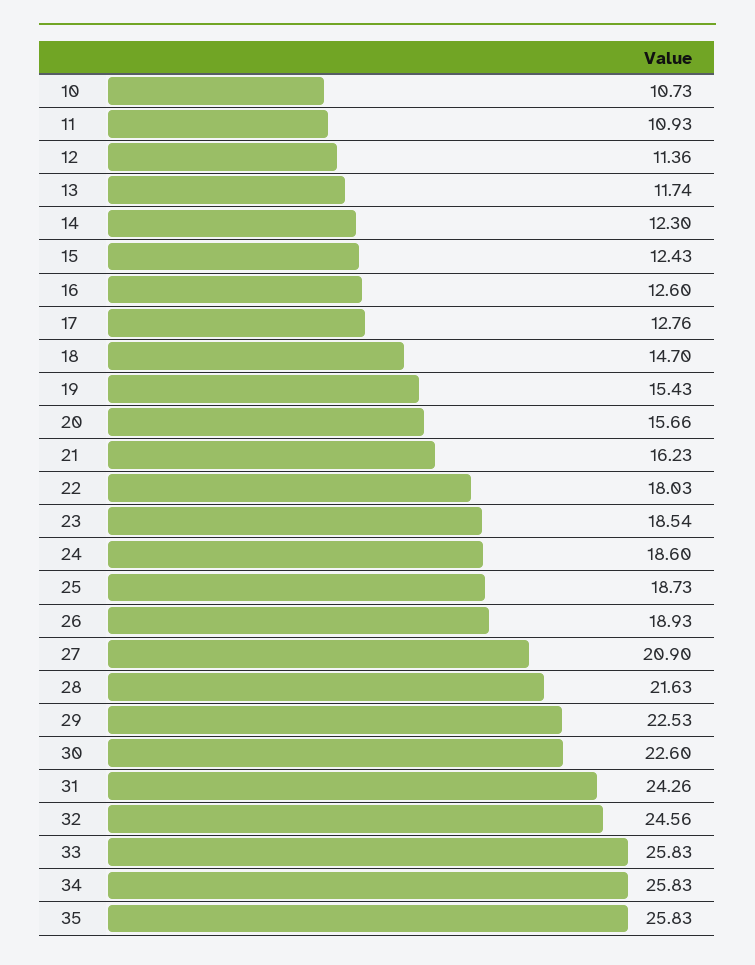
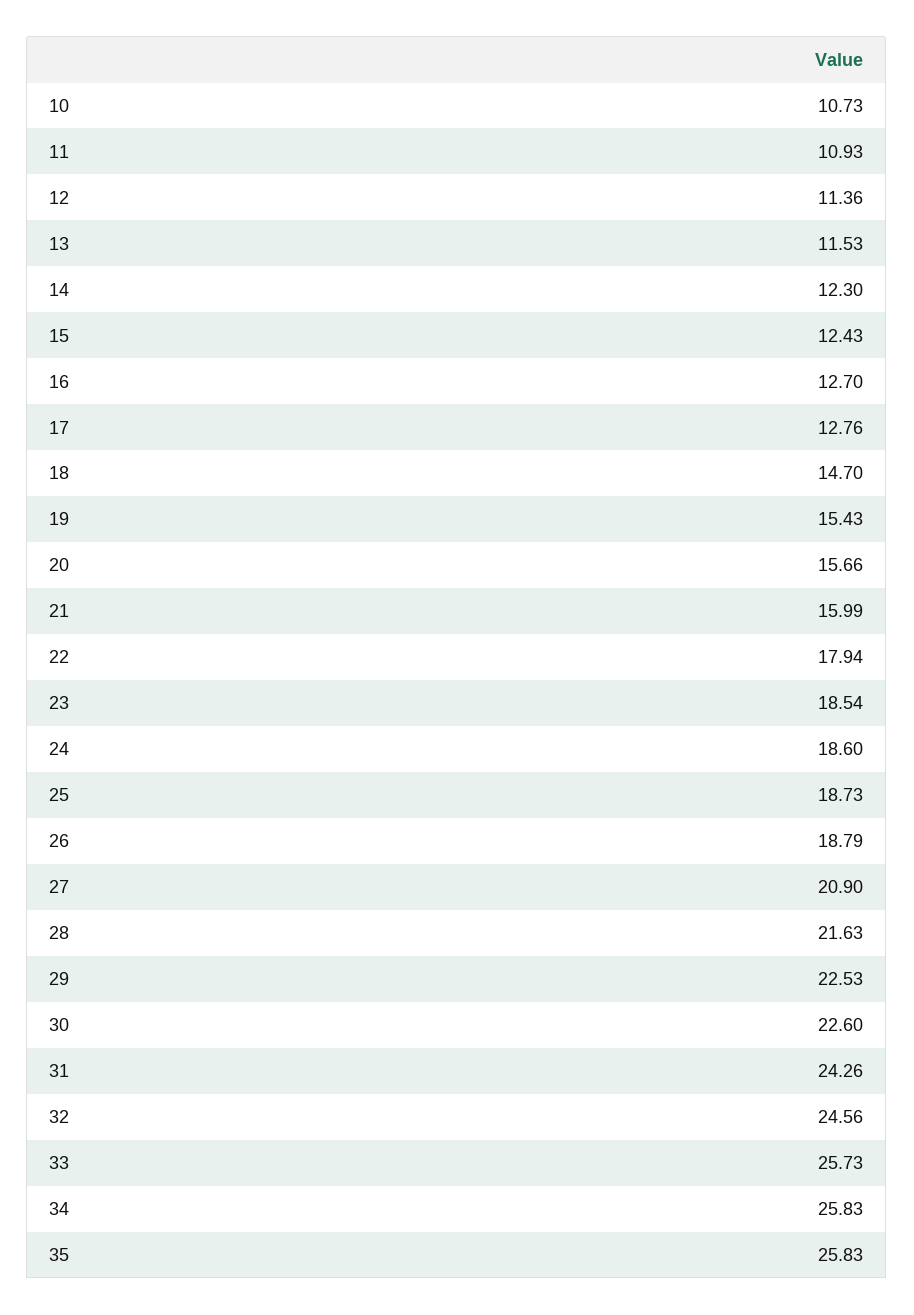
  {
    "10": 10.73,
    "11": 10.93,
    "12": 11.36,
-   "13": 11.74,
+   "13": 11.53,
    "14": 12.3,
    "15": 12.43,
-   "16": 12.6,
+   "16": 12.7,
    "17": 12.76,
    "18": 14.7,
    "19": 15.43,
    "20": 15.66,
-   "21": 16.23,
+   "21": 15.99,
-   "22": 18.03,
+   "22": 17.94,
    "23": 18.54,
    "24": 18.6,
    "25": 18.73,
-   "26": 18.93,
+   "26": 18.79,
    "27": 20.9,
    "28": 21.63,
    "29": 22.53,
    "30": 22.6,
    "31": 24.26,
    "32": 24.56,
-   "33": 25.83,
+   "33": 25.73,
    "34": 25.83,
    "35": 25.83
  }

